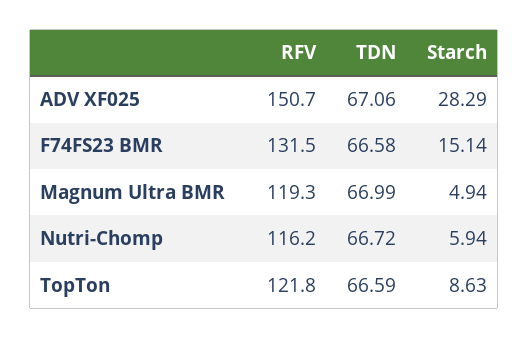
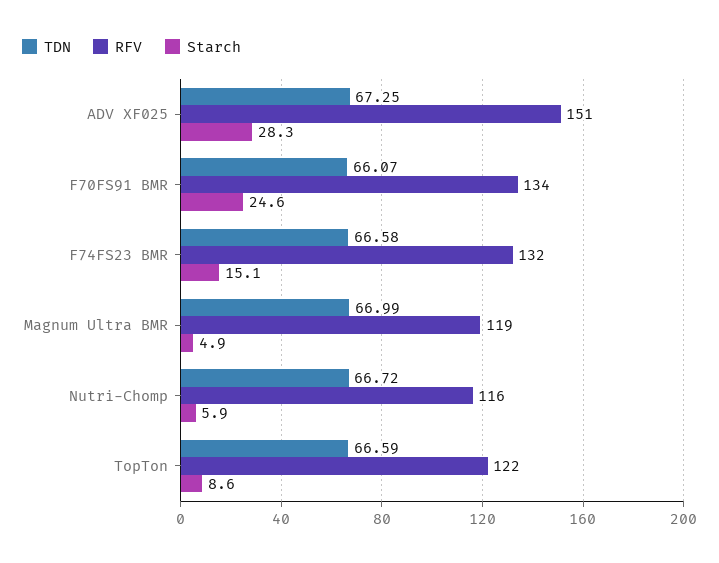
  {
    "RFV": {
      "ADV XF025": 150.7,
      "F74FS23 BMR": 131.5,
      "Magnum Ultra BMR": 119.3,
      "Nutri-Chomp": 116.2,
-     "TopTon": 121.8
+     "TopTon": 121.8,
+     "F70FS91 BMR": 134
    },
    "TDN": {
-     "ADV XF025": 67.06,
+     "ADV XF025": 67.25,
      "F74FS23 BMR": 66.58,
      "Magnum Ultra BMR": 66.99,
      "Nutri-Chomp": 66.72,
-     "TopTon": 66.59
+     "TopTon": 66.59,
+     "F70FS91 BMR": 66.07
    },
    "Starch": {
      "ADV XF025": 28.29,
      "F74FS23 BMR": 15.14,
      "Magnum Ultra BMR": 4.94,
      "Nutri-Chomp": 5.94,
-     "TopTon": 8.63
+     "TopTon": 8.63,
+     "F70FS91 BMR": 24.6
    }
  }

